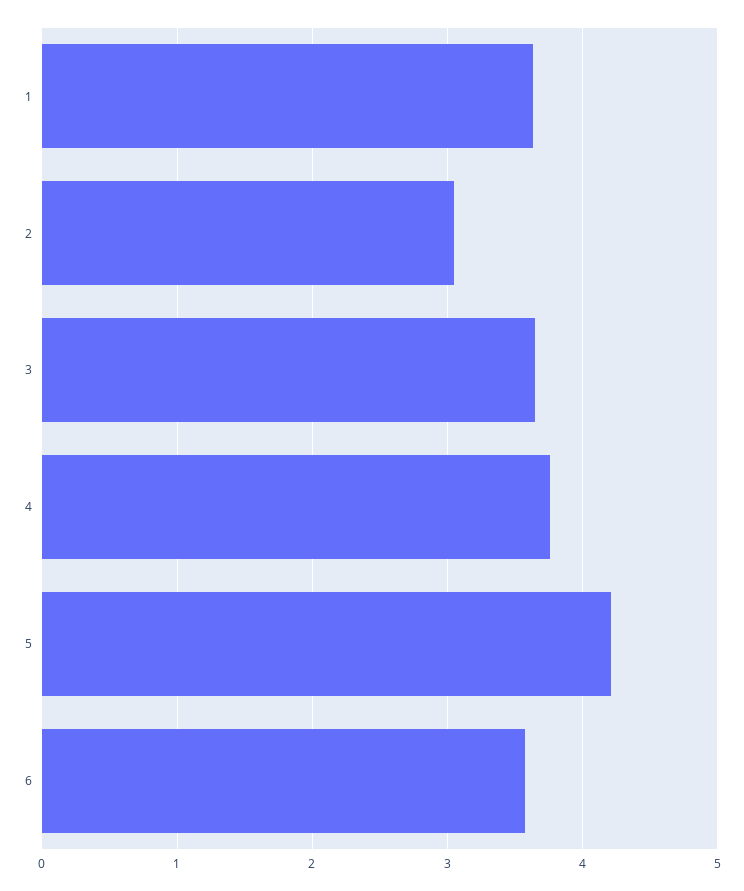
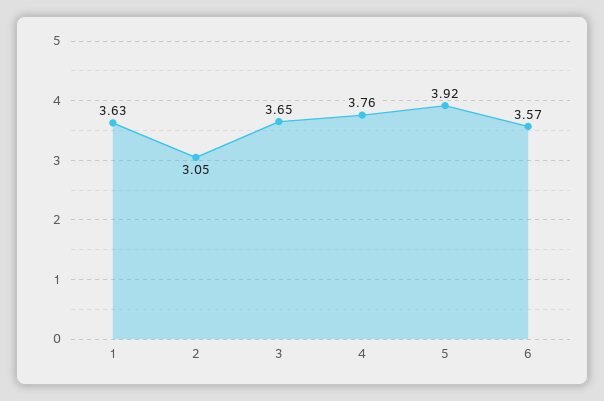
  {
    "1": 3.63,
    "2": 3.05,
    "3": 3.65,
    "4": 3.76,
-   "5": 4.2,
+   "5": 3.92,
    "6": 3.57
  }

